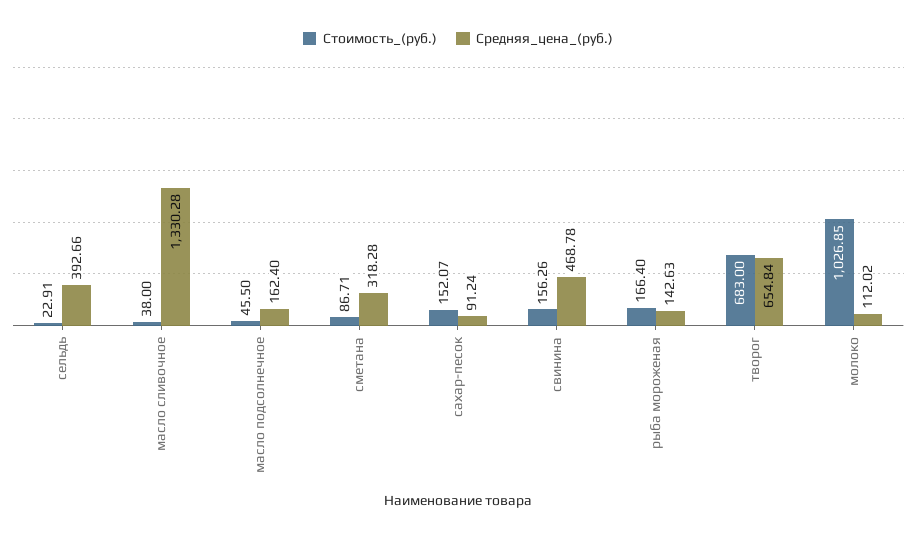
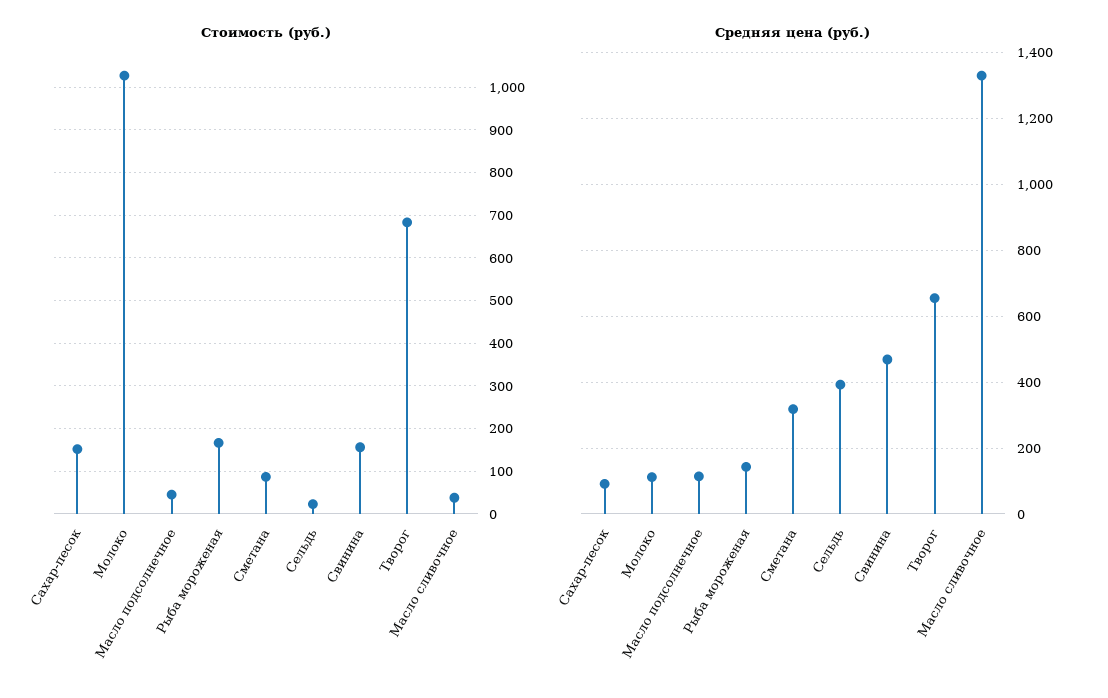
  {
    "Стоимость_(руб.)": {
      "сельдь": 22.91,
      "масло сливочное": 38,
      "масло подсолнечное": 45.5,
      "сметана": 86.71,
      "сахар-песок": 152.07,
      "свинина": 156.26,
      "рыба мороженая": 166.4,
      "творог": 683,
      "молоко": 1026.85
    },
    "Средняя_цена_(руб.)": {
      "сельдь": 392.66,
      "масло сливочное": 1330.28,
-     "масло подсолнечное": 162.4,
+     "масло подсолнечное": 120,
      "сметана": 318.28,
      "сахар-песок": 91.24,
      "свинина": 468.78,
      "рыба мороженая": 142.63,
      "творог": 654.84,
      "молоко": 112.02
    }
  }

